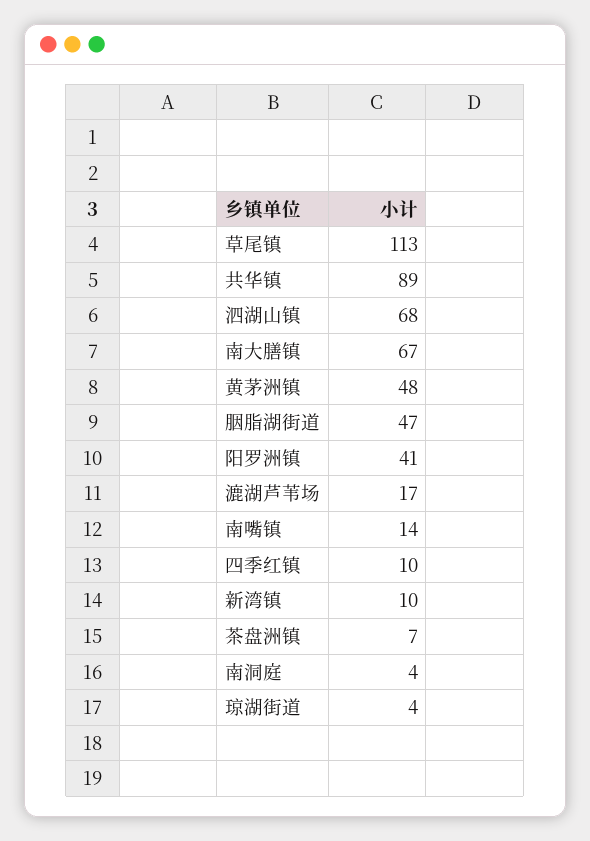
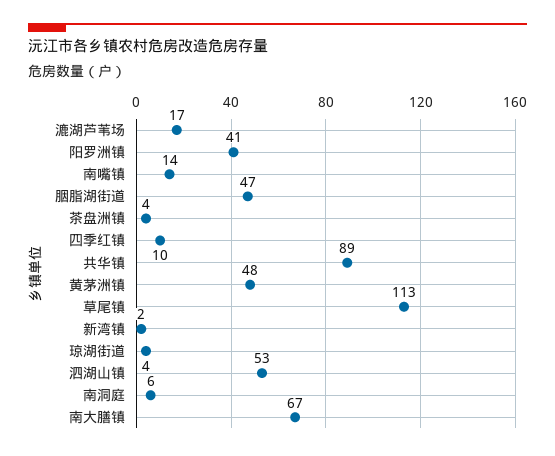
  {
    "草尾镇": 113,
    "共华镇": 89,
-   "泗湖山镇": 68,
+   "泗湖山镇": 53,
    "南大膳镇": 67,
    "黄茅洲镇": 48,
    "胭脂湖街道": 47,
    "阳罗洲镇": 41,
    "漉湖芦苇场": 17,
    "南嘴镇": 14,
    "四季红镇": 10,
-   "新湾镇": 10,
+   "新湾镇": 2,
-   "茶盘洲镇": 7,
+   "茶盘洲镇": 4,
-   "南洞庭": 4,
+   "南洞庭": 6,
    "琼湖街道": 4
  }

